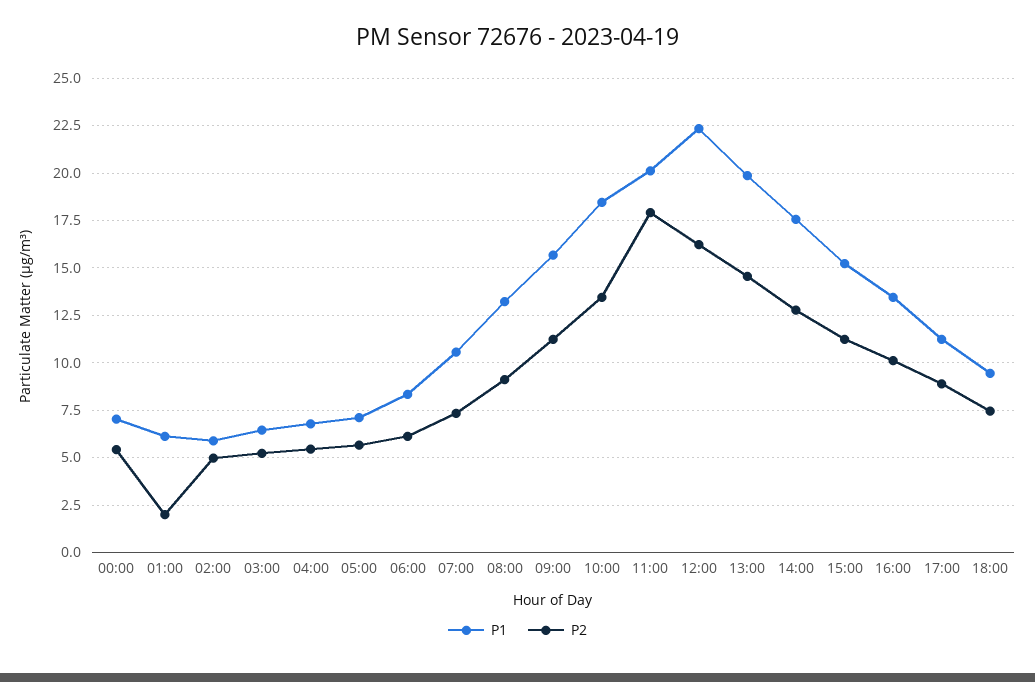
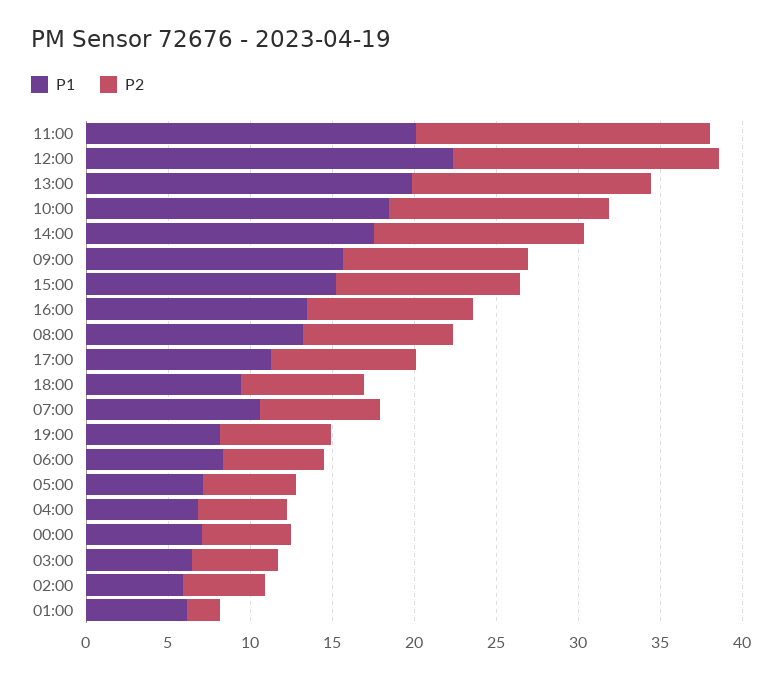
  {
    "P1": {
      "00:00": 7,
      "01:00": 6,
      "02:00": 6,
      "03:00": 6.5,
      "04:00": 7,
      "05:00": 7,
      "06:00": 8.5,
      "07:00": 10.5,
      "08:00": 13,
      "09:00": 15.5,
      "10:00": 18.5,
      "11:00": 20,
      "12:00": 22.5,
      "13:00": 20,
      "14:00": 17.5,
      "15:00": 15,
      "16:00": 13.5,
      "17:00": 11,
-     "18:00": 9.5
+     "18:00": 9.5,
+     "19:00": 8
    },
    "P2": {
      "00:00": 5.5,
      "01:00": 2,
      "02:00": 5,
      "03:00": 5,
      "04:00": 5.5,
      "05:00": 5.5,
      "06:00": 6,
      "07:00": 7.5,
      "08:00": 9,
      "09:00": 11,
      "10:00": 13.5,
      "11:00": 18,
      "12:00": 16,
      "13:00": 14.5,
      "14:00": 13,
      "15:00": 11,
      "16:00": 10,
      "17:00": 9,
-     "18:00": 7.5
+     "18:00": 7.5,
+     "19:00": 7
    }
  }

